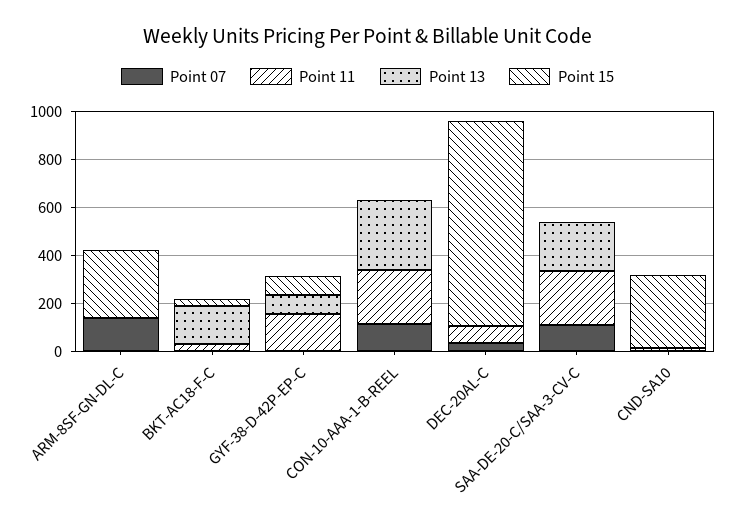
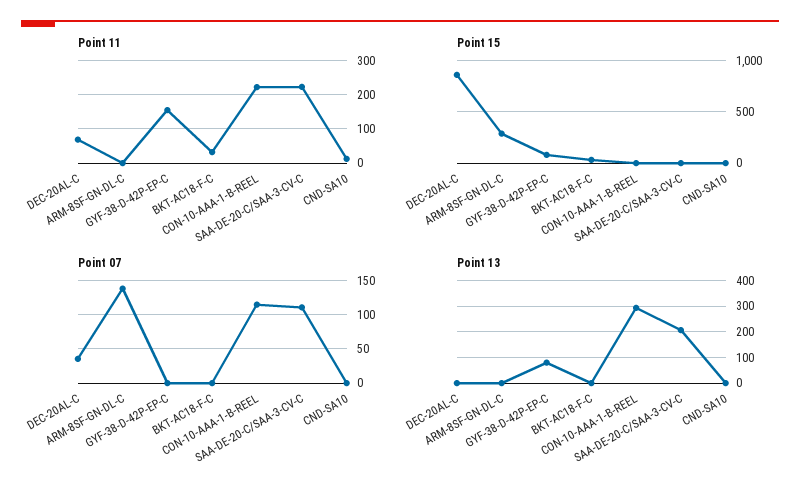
  {
    "Point 07": {
      "ARM-8SF-GN-DL-C": 140,
      "BKT-AC18-F-C": 0,
      "GYF-38-D-42P-EP-C": 0,
      "CON-10-AAA-1-B-REEL": 110,
      "DEC-20AL-C": 40,
      "SAA-DE-20-C/SAA-3-CV-C": 110,
      "CND-SA10": 0
    },
    "Point 11": {
      "ARM-8SF-GN-DL-C": 0,
      "BKT-AC18-F-C": 40,
      "GYF-38-D-42P-EP-C": 160,
      "CON-10-AAA-1-B-REEL": 220,
      "DEC-20AL-C": 60,
      "SAA-DE-20-C/SAA-3-CV-C": 220,
      "CND-SA10": 20
    },
    "Point 13": {
      "ARM-8SF-GN-DL-C": 0,
-     "BKT-AC18-F-C": 150,
+     "BKT-AC18-F-C": 0,
      "GYF-38-D-42P-EP-C": 75,
      "CON-10-AAA-1-B-REEL": 300,
      "DEC-20AL-C": 0,
      "SAA-DE-20-C/SAA-3-CV-C": 200,
      "CND-SA10": 0
    },
    "Point 15": {
      "ARM-8SF-GN-DL-C": 300,
      "BKT-AC18-F-C": 50,
      "GYF-38-D-42P-EP-C": 100,
      "CON-10-AAA-1-B-REEL": 0,
      "DEC-20AL-C": 850,
      "SAA-DE-20-C/SAA-3-CV-C": 0,
-     "CND-SA10": 300
+     "CND-SA10": 0
    }
  }

